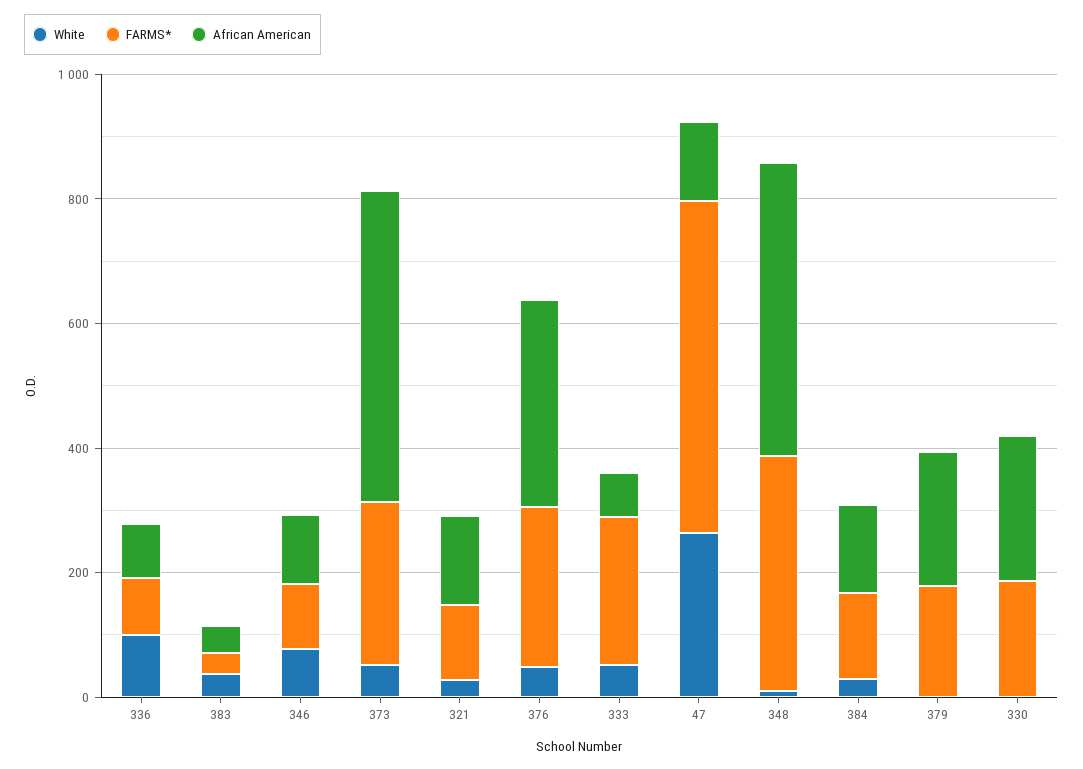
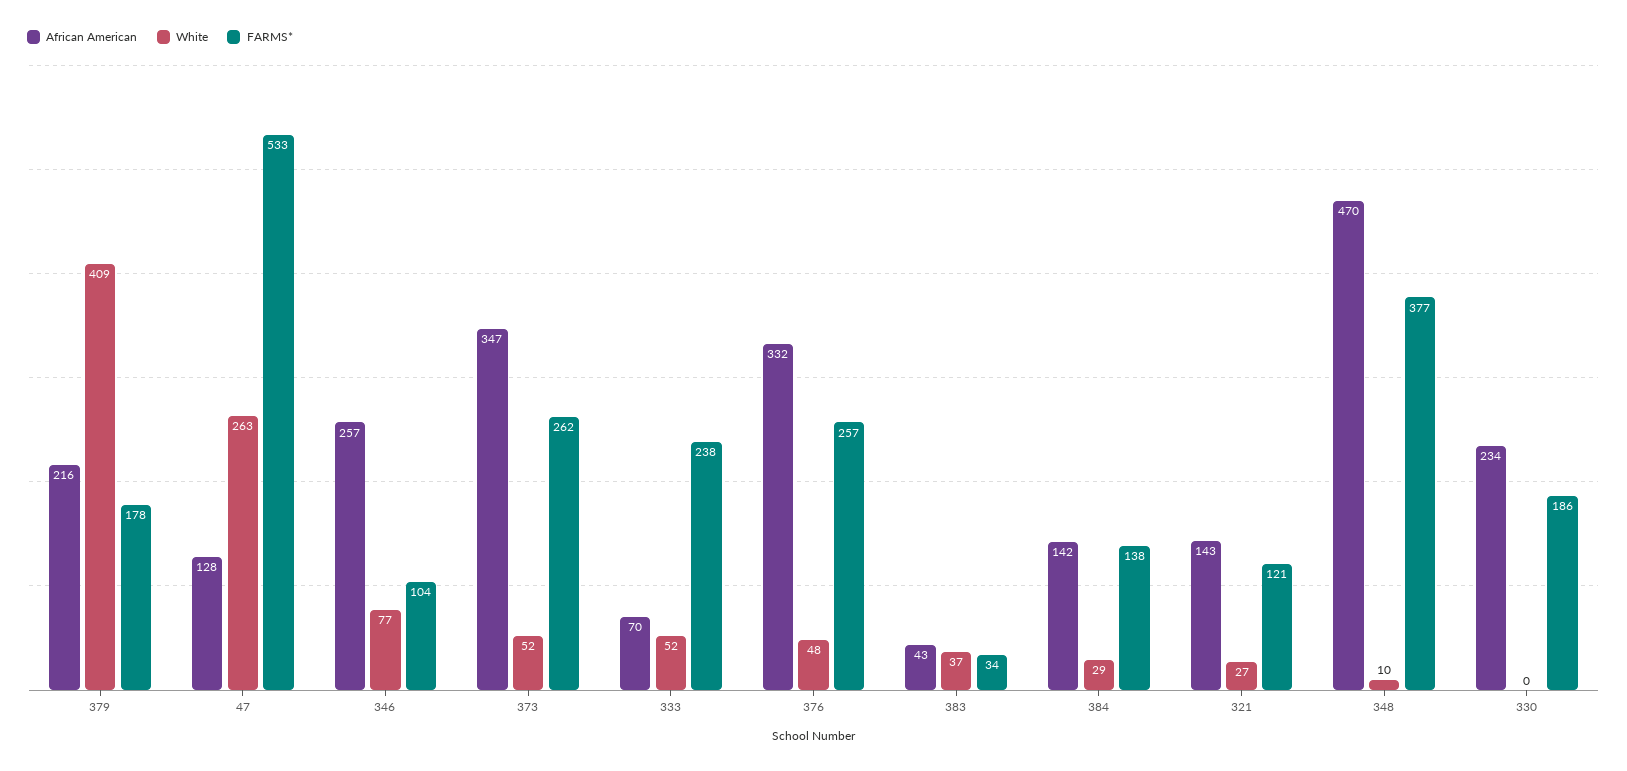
  {
    "White": {
-     "336": 100,
      "383": 37,
      "346": 77,
      "373": 52,
      "321": 27,
      "376": 48,
      "333": 52,
      "47": 263,
      "348": 10,
      "384": 29,
-     "379": 0,
+     "379": 409,
      "330": 0
    },
    "FARMS*": {
-     "336": 100,
      "383": 34,
      "346": 104,
      "373": 262,
      "321": 121,
      "376": 257,
      "333": 238,
      "47": 533,
      "348": 377,
      "384": 138,
      "379": 178,
      "330": 186
    },
    "African American": {
-     "336": 100,
      "383": 43,
-     "346": 100,
+     "346": 257,
-     "373": 500,
+     "373": 347,
      "321": 143,
      "376": 332,
      "333": 70,
      "47": 128,
      "348": 470,
      "384": 142,
      "379": 216,
      "330": 234
    }
  }

